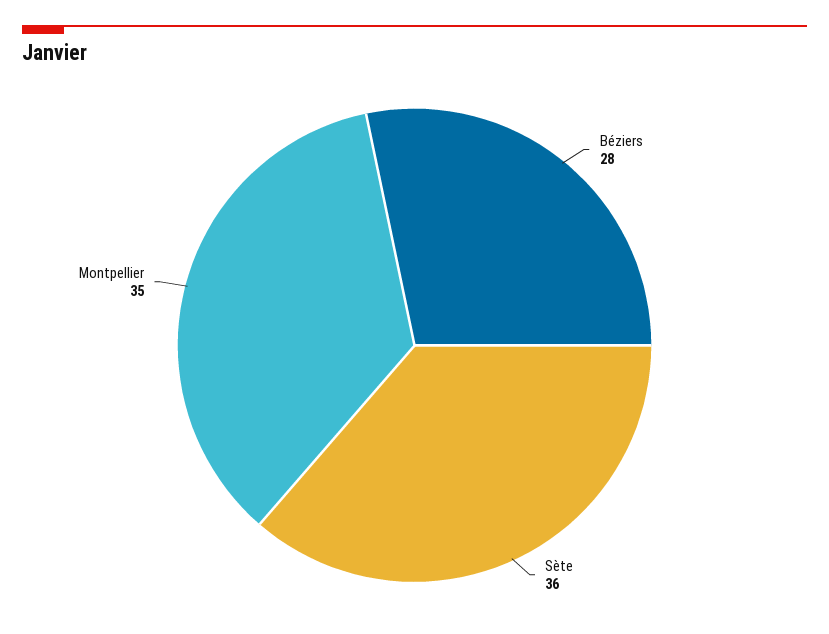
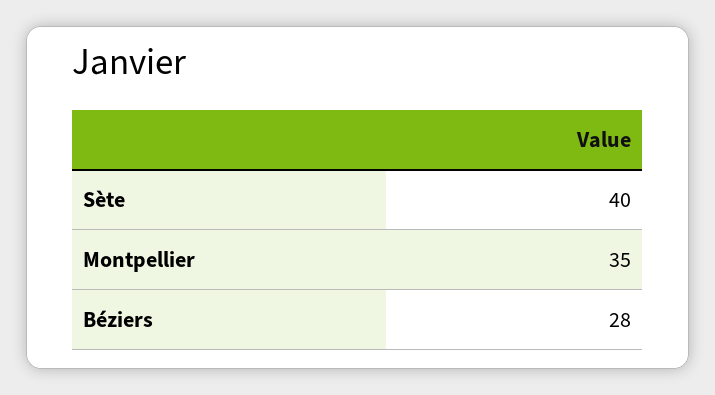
  {
    "Béziers": 28,
-   "Sète": 36,
+   "Sète": 40,
    "Montpellier": 35
  }

